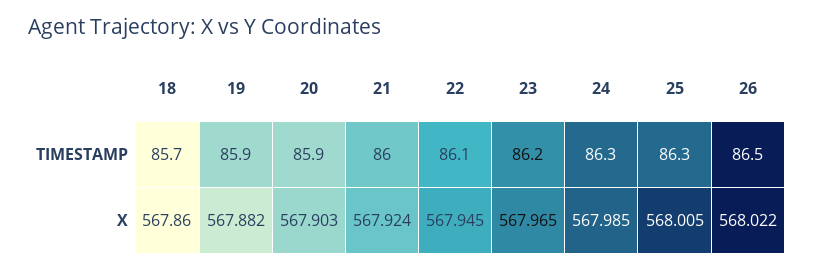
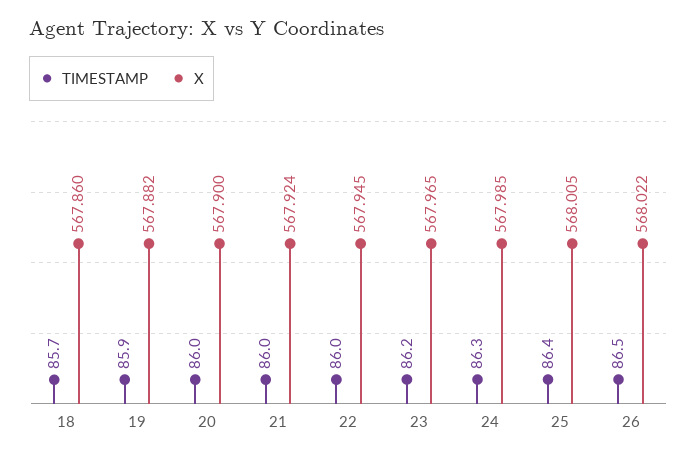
  {
    "TIMESTAMP": {
      "18": 85.7,
      "19": 85.9,
-     "20": 85.9,
+     "20": 86,
      "21": 86,
-     "22": 86.1,
+     "22": 86,
      "23": 86.2,
      "24": 86.3,
-     "25": 86.3,
+     "25": 86.4,
      "26": 86.5
    },
    "X": {
      "18": 567.86,
      "19": 567.882,
-     "20": 567.903,
+     "20": 567.9,
      "21": 567.924,
      "22": 567.945,
      "23": 567.965,
      "24": 567.985,
      "25": 568.005,
      "26": 568.022
    }
  }

